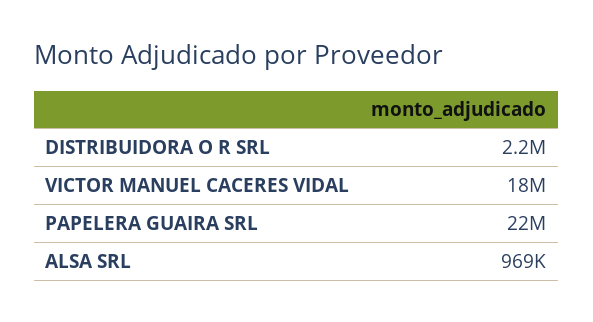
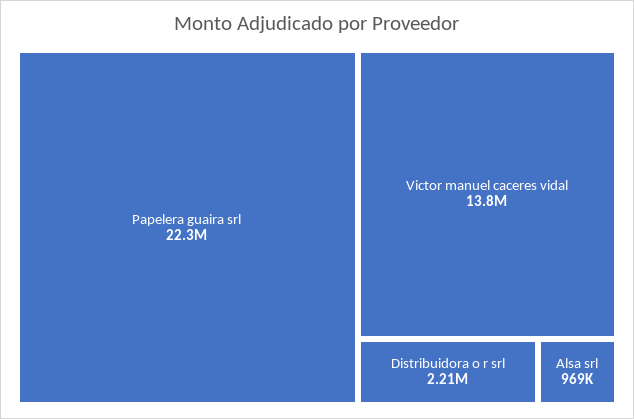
  {
    "DISTRIBUIDORA O R SRL": 2210000,
-   "VICTOR MANUEL CACERES VIDAL": 18000000,
+   "VICTOR MANUEL CACERES VIDAL": 13800000,
    "PAPELERA GUAIRA SRL": 22300000,
    "ALSA SRL": 969000
  }

